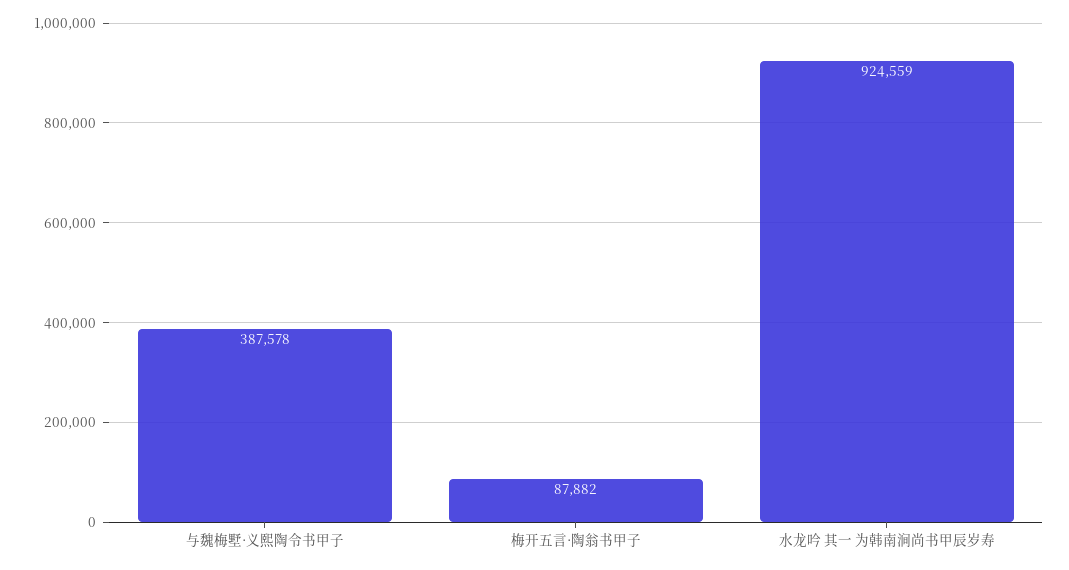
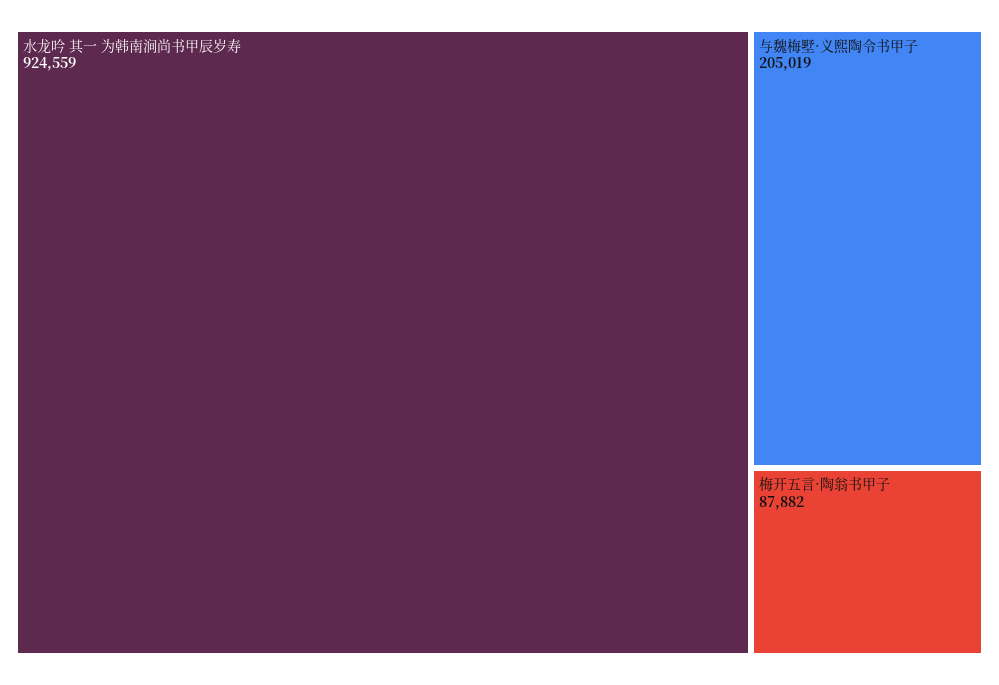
  {
-   "与魏梅墅·义熙陶令书甲子": 387578,
+   "与魏梅墅·义熙陶令书甲子": 205019,
    "梅开五言·陶翁书甲子": 87882,
    "水龙吟 其一 为韩南涧尚书甲辰岁寿": 924559
  }

